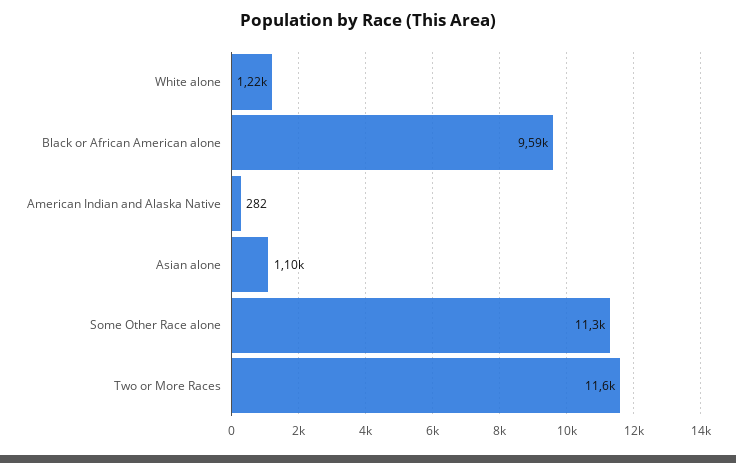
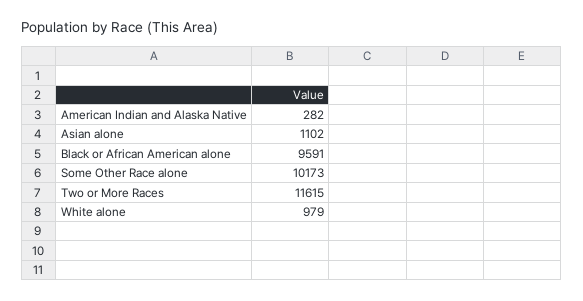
  {
-   "White alone": 1220,
+   "White alone": 979,
    "Black or African American alone": 9591,
    "American Indian and Alaska Native": 282,
    "Asian alone": 1102,
-   "Some Other Race alone": 11300,
+   "Some Other Race alone": 10173,
    "Two or More Races": 11615
  }

